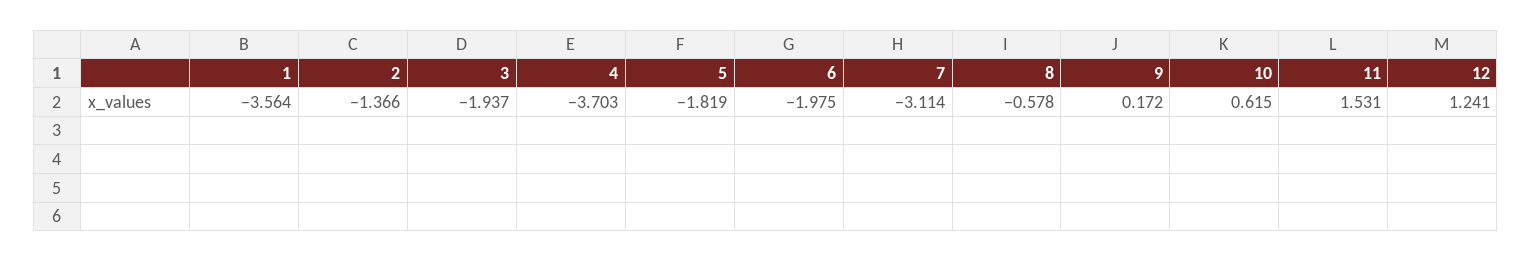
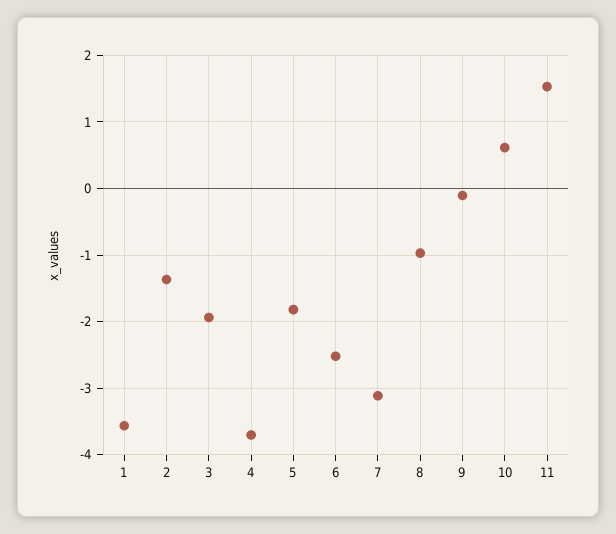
  {
    "1": -3.564,
    "2": -1.366,
    "3": -1.937,
    "4": -3.703,
    "5": -1.819,
-   "6": -1.975,
+   "6": -2.5,
    "7": -3.114,
-   "8": -0.578,
+   "8": -1,
-   "9": 0.172,
+   "9": -0.1,
    "10": 0.615,
-   "11": 1.531,
+   "11": 1.531
-   "12": 1.241
  }

